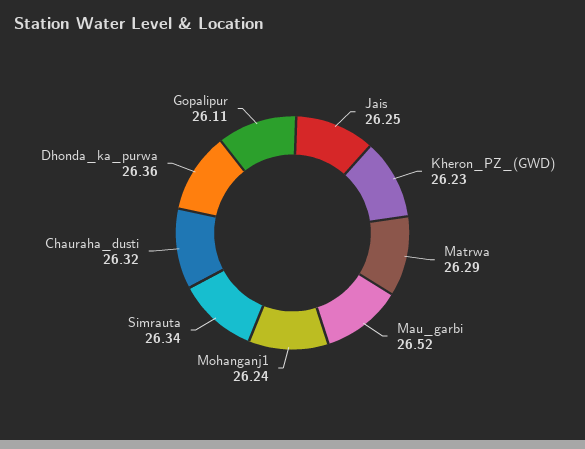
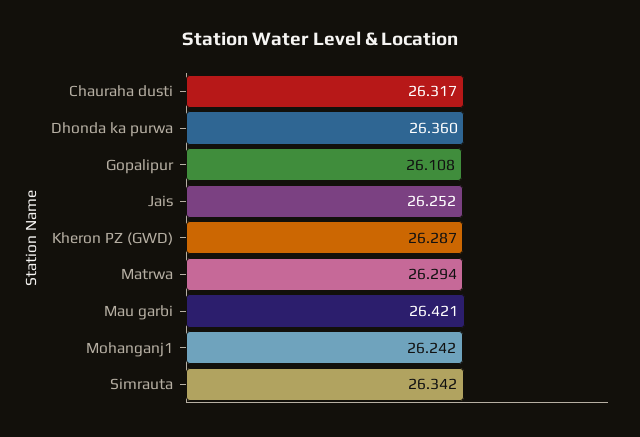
  {
    "Jais": 26.252,
-   "Kheron_PZ_(GWD)": 26.23,
+   "Kheron_PZ_(GWD)": 26.287,
    "Matrwa": 26.294,
-   "Mau_garbi": 26.52,
+   "Mau_garbi": 26.421,
    "Mohanganj1": 26.242,
    "Simrauta": 26.342,
    "Chauraha_dusti": 26.317,
    "Dhonda_ka_purwa": 26.36,
    "Gopalipur": 26.108
  }

